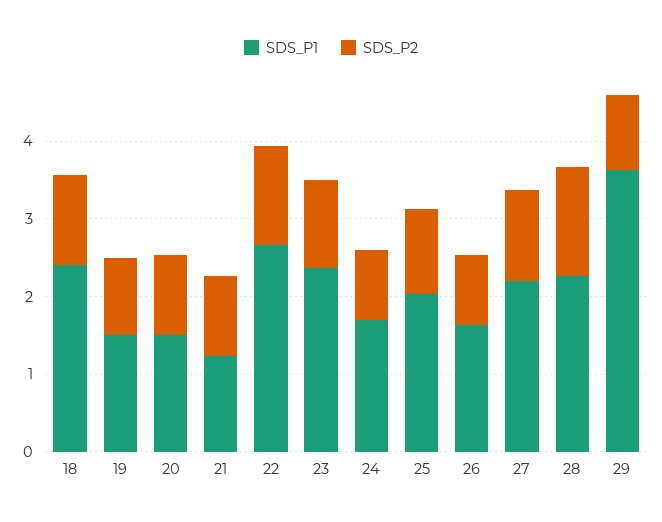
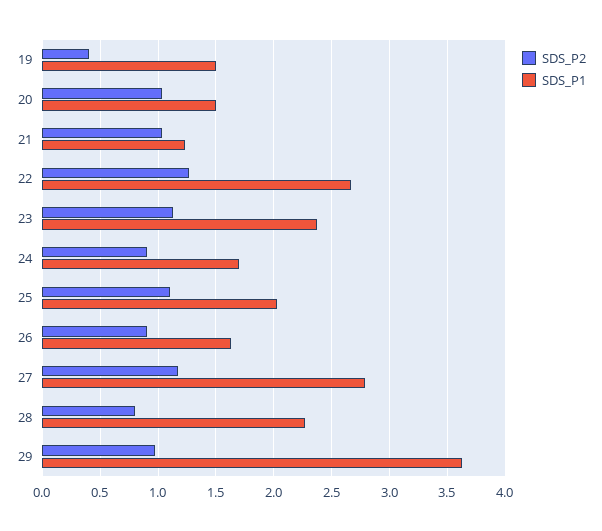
  {
    "SDS_P1": {
-     "18": 2.4,
      "19": 1.5,
      "20": 1.5,
      "21": 1.2,
      "22": 2.7,
      "23": 2.4,
      "24": 1.7,
      "25": 2,
      "26": 1.6,
-     "27": 2.2,
+     "27": 2.8,
      "28": 2.3,
      "29": 3.6
    },
    "SDS_P2": {
-     "18": 1.2,
-     "19": 1,
+     "19": 0.4,
      "20": 1,
      "21": 1,
      "22": 1.3,
      "23": 1.1,
      "24": 0.9,
      "25": 1.1,
      "26": 0.9,
      "27": 1.2,
-     "28": 1.4,
+     "28": 0.8,
      "29": 1
    }
  }

